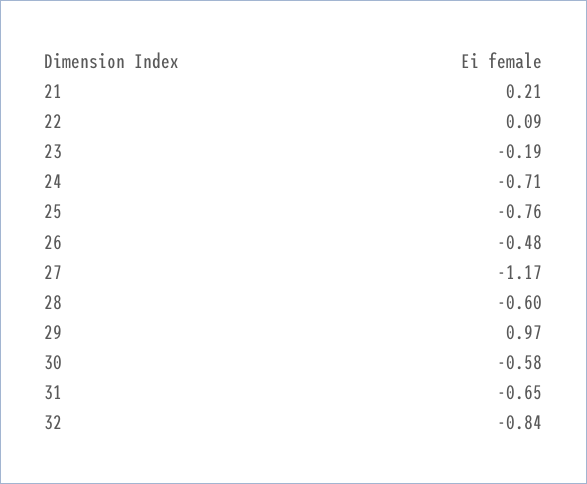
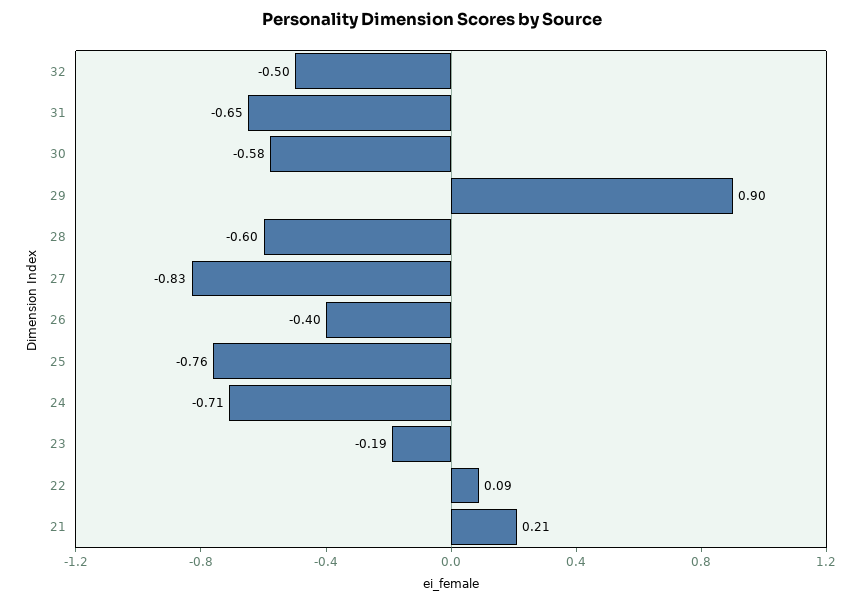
  {
    "21": 0.21,
    "22": 0.09,
    "23": -0.19,
    "24": -0.71,
    "25": -0.76,
-   "26": -0.48,
+   "26": -0.4,
-   "27": -1.17,
+   "27": -0.83,
    "28": -0.6,
-   "29": 0.97,
+   "29": 0.9,
    "30": -0.58,
    "31": -0.65,
-   "32": -0.84
+   "32": -0.5
  }

